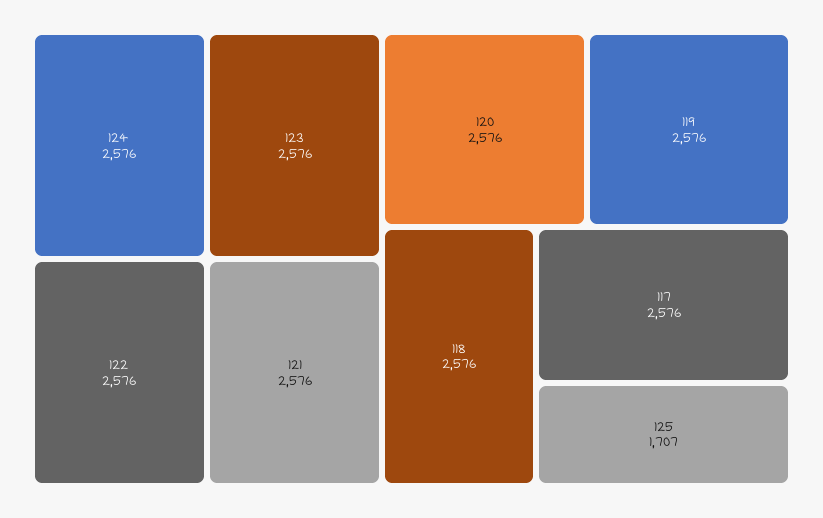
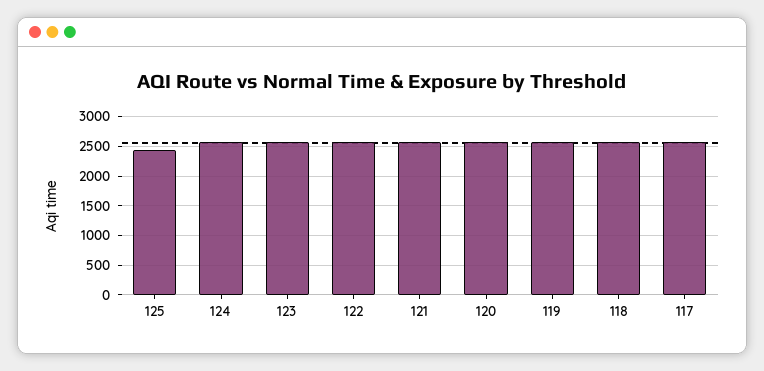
  {
    "124": 2576,
    "123": 2576,
    "122": 2576,
    "121": 2576,
    "120": 2576,
    "119": 2576,
    "118": 2576,
    "117": 2576,
-   "125": 1707
+   "125": 2500
  }

